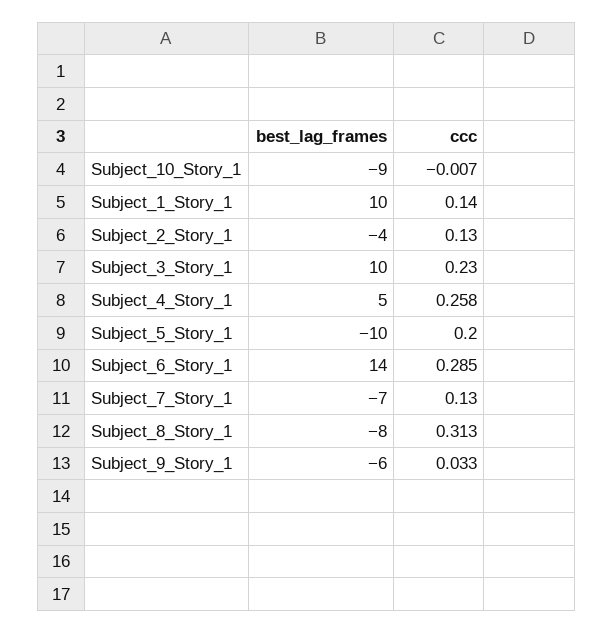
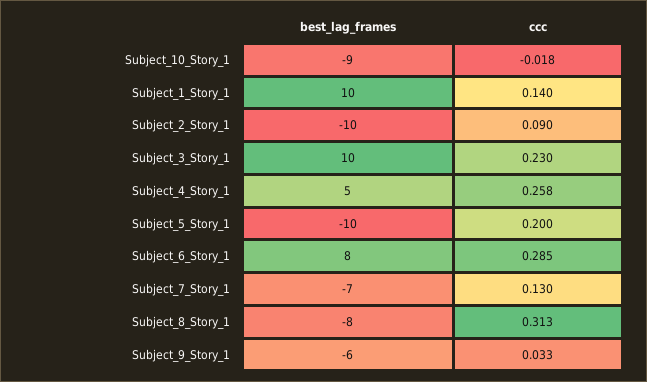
  {
    "best_lag_frames": {
      "Subject_10_Story_1": -9,
      "Subject_1_Story_1": 10,
-     "Subject_2_Story_1": -4,
+     "Subject_2_Story_1": -10,
      "Subject_3_Story_1": 10,
      "Subject_4_Story_1": 5,
      "Subject_5_Story_1": -10,
-     "Subject_6_Story_1": 14,
+     "Subject_6_Story_1": 8,
      "Subject_7_Story_1": -7,
      "Subject_8_Story_1": -8,
      "Subject_9_Story_1": -6
    },
    "ccc": {
-     "Subject_10_Story_1": -0.007,
+     "Subject_10_Story_1": -0.018,
      "Subject_1_Story_1": 0.14,
-     "Subject_2_Story_1": 0.13,
+     "Subject_2_Story_1": 0.09,
      "Subject_3_Story_1": 0.23,
      "Subject_4_Story_1": 0.258,
      "Subject_5_Story_1": 0.2,
      "Subject_6_Story_1": 0.285,
      "Subject_7_Story_1": 0.13,
      "Subject_8_Story_1": 0.313,
      "Subject_9_Story_1": 0.033
    }
  }

